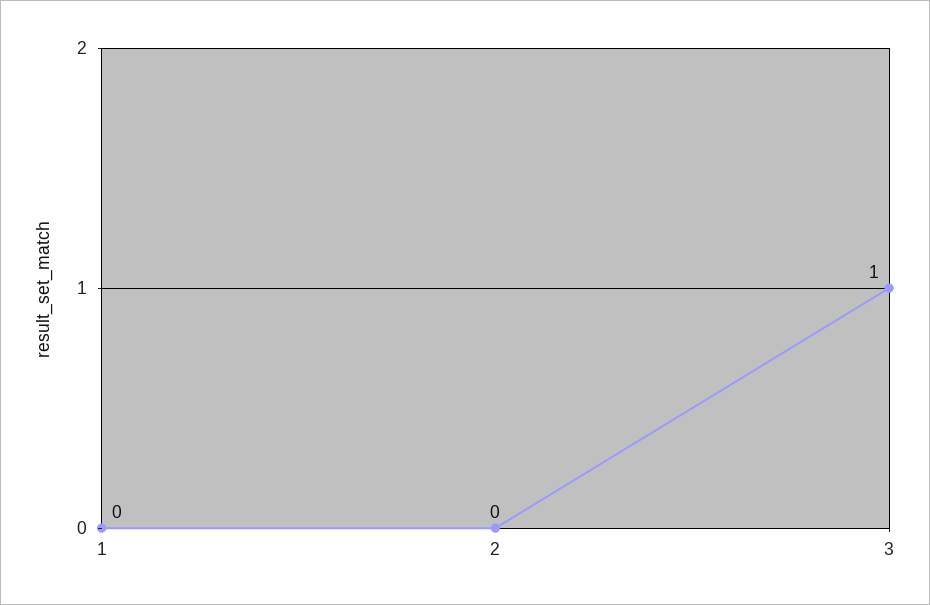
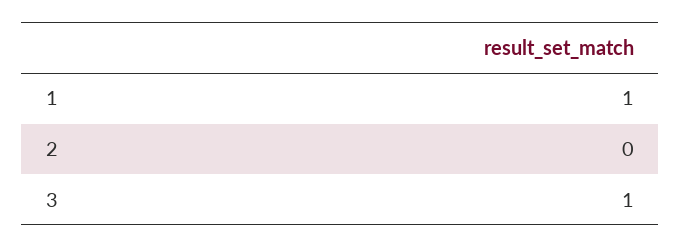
  {
-   "1": 0,
+   "1": 1,
    "2": 0,
    "3": 1
  }

